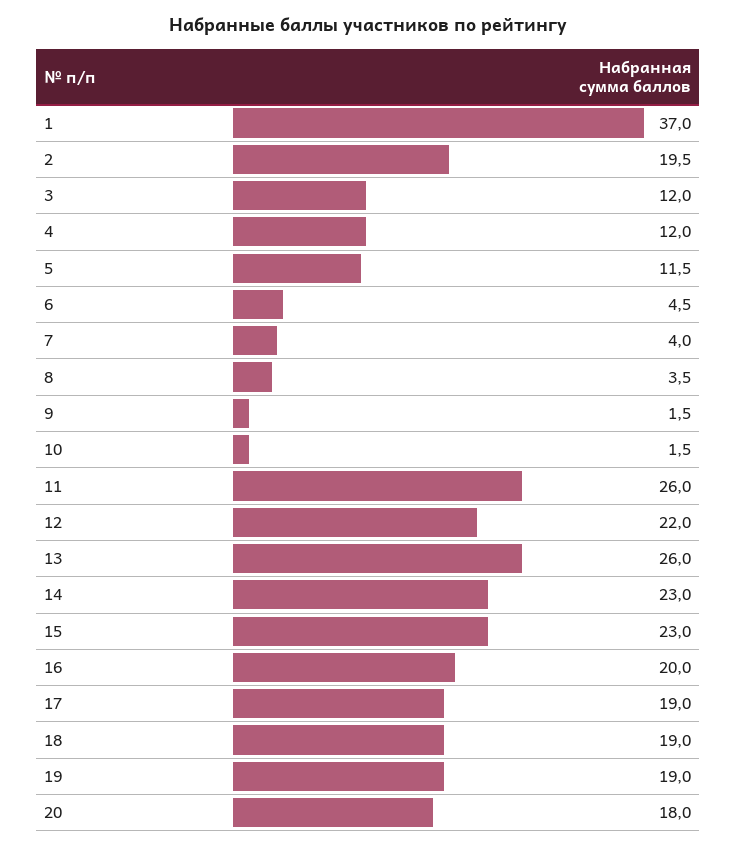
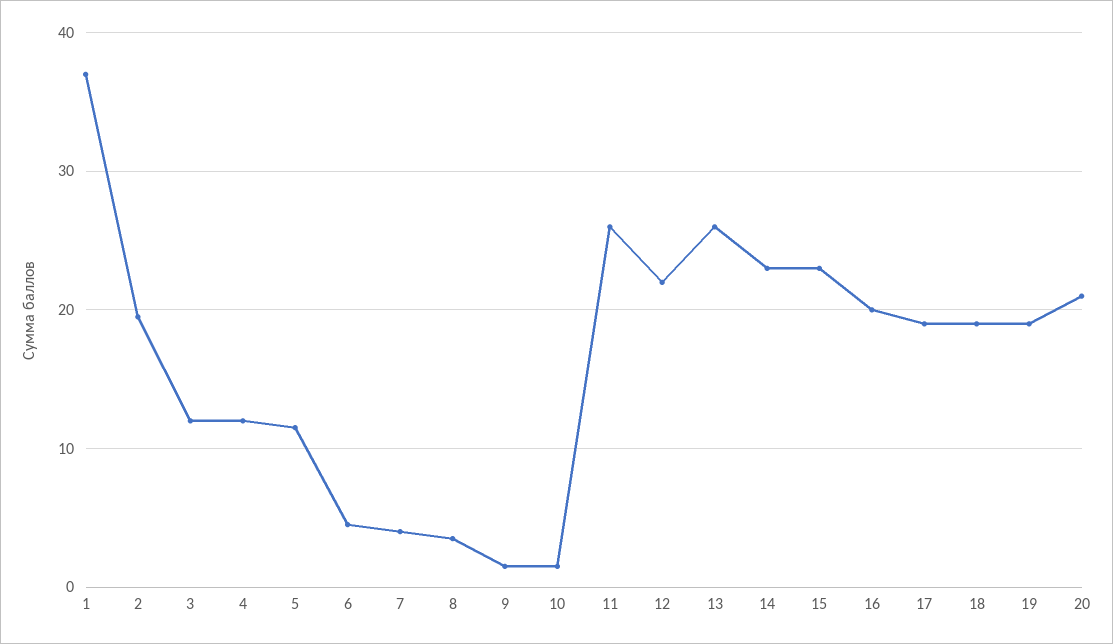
  {
    "1": 37,
    "2": 19.5,
    "3": 12,
    "4": 12,
    "5": 11.5,
    "6": 4.5,
    "7": 4,
    "8": 3.5,
    "9": 1.5,
    "10": 1.5,
    "11": 26,
    "12": 22,
    "13": 26,
    "14": 23,
    "15": 23,
    "16": 20,
    "17": 19,
    "18": 19,
    "19": 19,
-   "20": 18
+   "20": 21
  }

